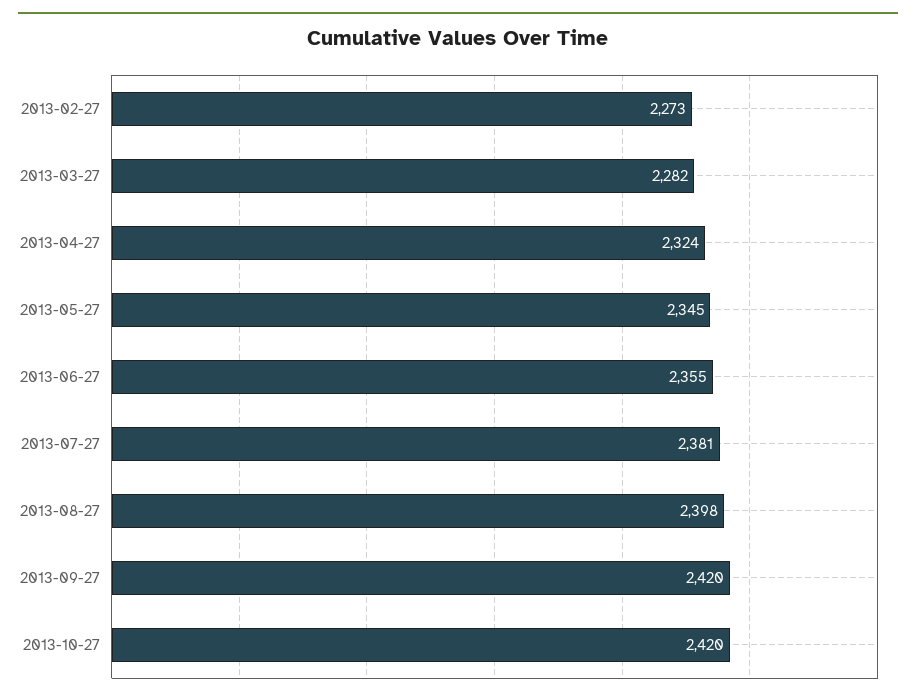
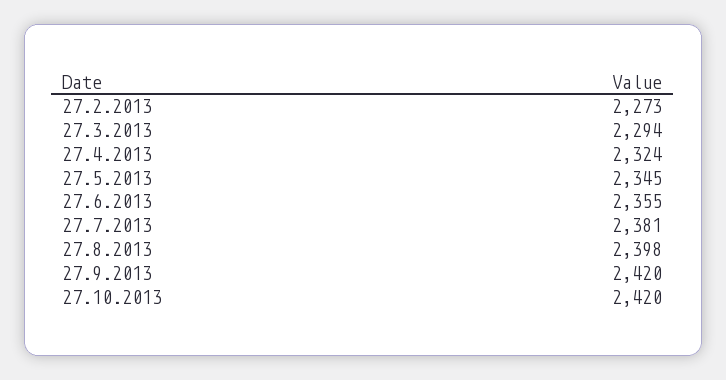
  {
    "2013-02-27": 2273,
-   "2013-03-27": 2282,
+   "2013-03-27": 2294,
    "2013-04-27": 2324,
    "2013-05-27": 2345,
    "2013-06-27": 2355,
    "2013-07-27": 2381,
    "2013-08-27": 2398,
    "2013-09-27": 2420,
    "2013-10-27": 2420
  }

